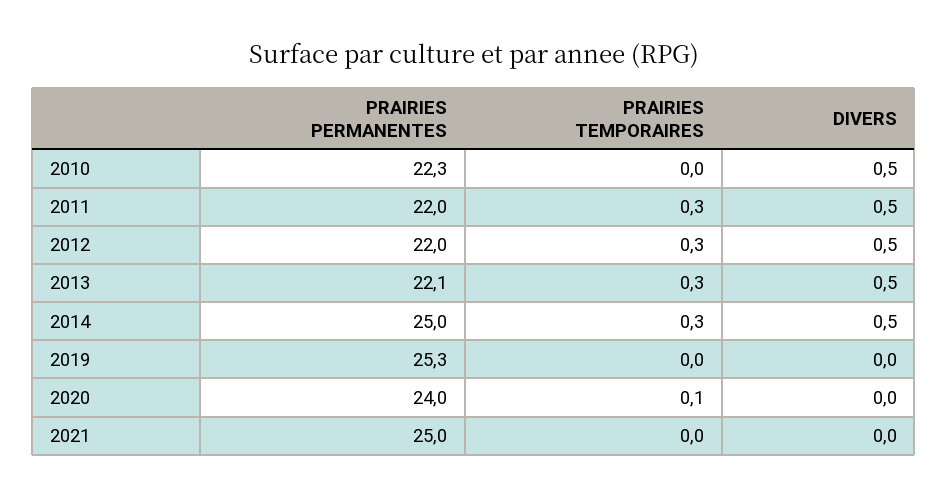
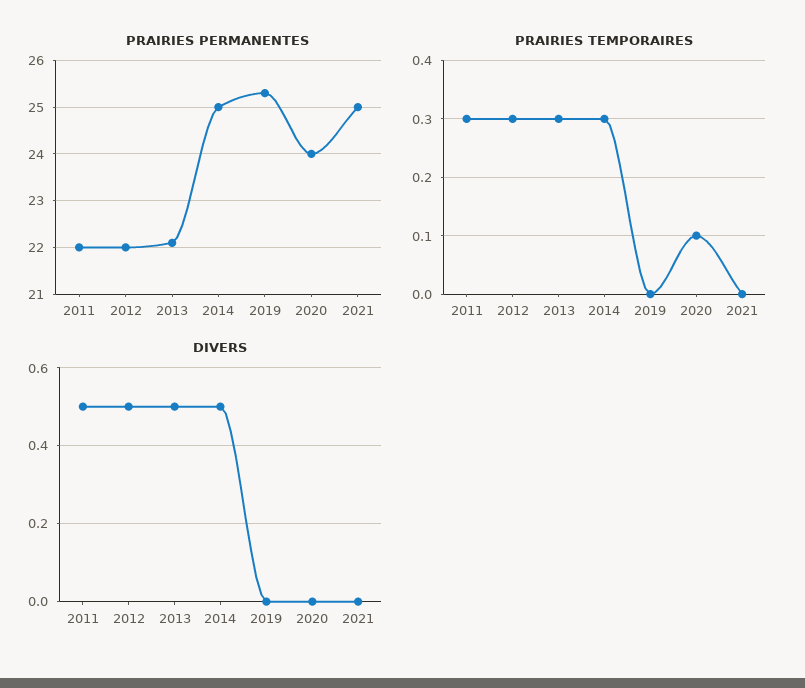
  {
    "PRAIRIES PERMANENTES": {
-     "2010": 22.3,
      "2011": 22,
      "2012": 22,
      "2013": 22.1,
      "2014": 25,
      "2019": 25.3,
      "2020": 24,
      "2021": 25
    },
    "PRAIRIES TEMPORAIRES": {
-     "2010": 0,
      "2011": 0.3,
      "2012": 0.3,
      "2013": 0.3,
      "2014": 0.3,
      "2019": 0,
      "2020": 0.1,
      "2021": 0
    },
    "DIVERS": {
-     "2010": 0.5,
      "2011": 0.5,
      "2012": 0.5,
      "2013": 0.5,
      "2014": 0.5,
      "2019": 0,
      "2020": 0,
      "2021": 0
    }
  }

